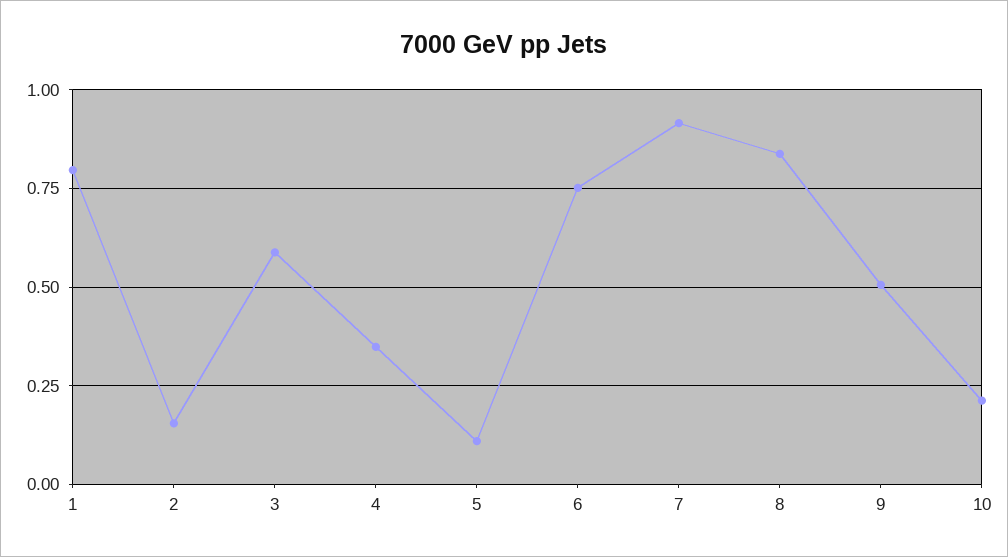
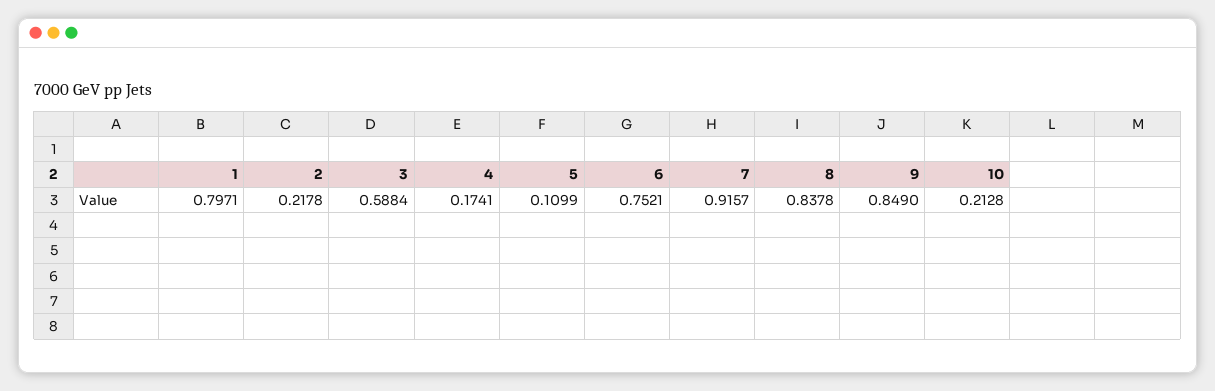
  {
    "1": 0.7971,
-   "2": 0.15,
+   "2": 0.2178,
    "3": 0.5884,
-   "4": 0.35,
+   "4": 0.1741,
    "5": 0.1099,
    "6": 0.7521,
    "7": 0.9157,
    "8": 0.8378,
-   "9": 0.5,
+   "9": 0.849,
    "10": 0.2128
  }

